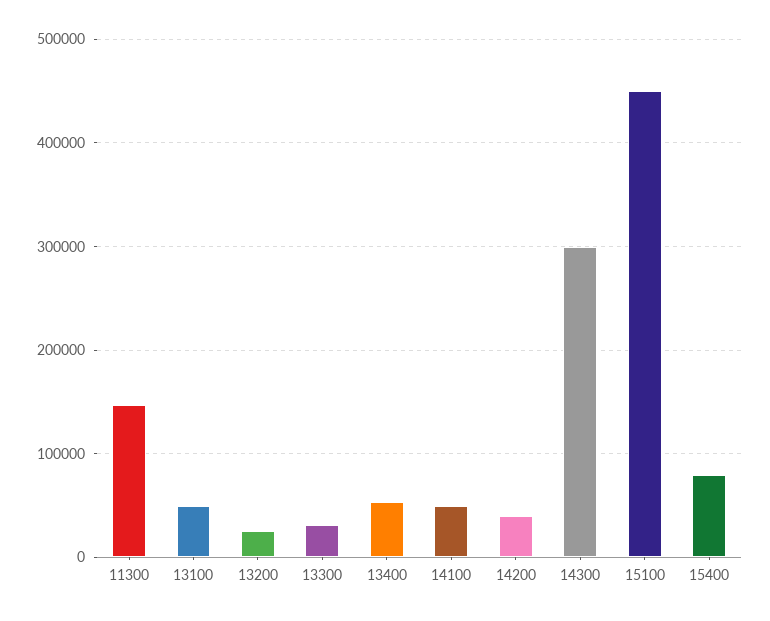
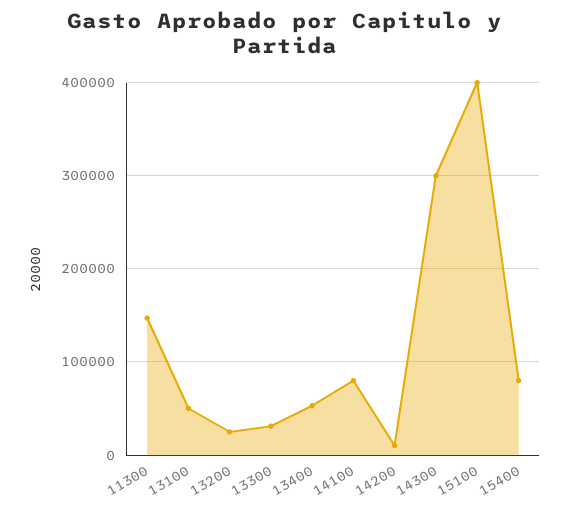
  {
    "11300": 150000,
    "13100": 50000,
    "13200": 30000,
    "13300": 30000,
    "13400": 50000,
-   "14100": 50000,
+   "14100": 80000,
-   "14200": 40000,
+   "14200": 10000,
    "14300": 300000,
-   "15100": 450000,
+   "15100": 400000,
    "15400": 80000
  }

